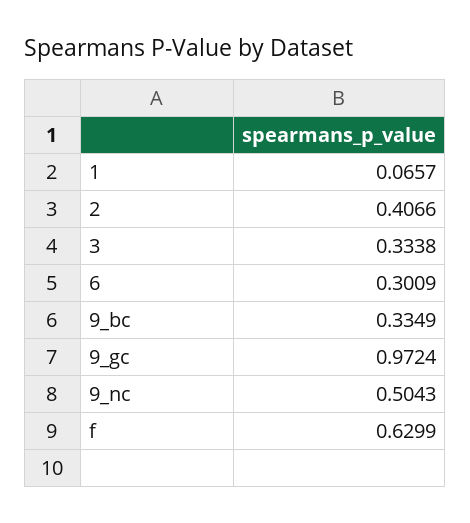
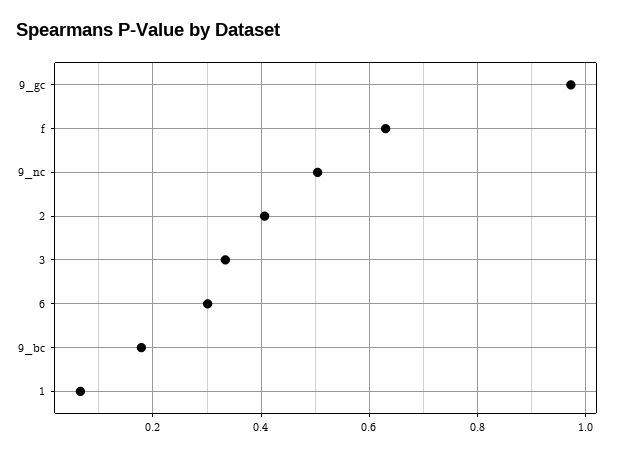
  {
    "1": 0.0657,
    "2": 0.4066,
    "3": 0.3338,
    "6": 0.3009,
-   "9_bc": 0.3349,
+   "9_bc": 0.18,
    "9_gc": 0.9724,
    "9_nc": 0.5043,
    "f": 0.6299
  }

